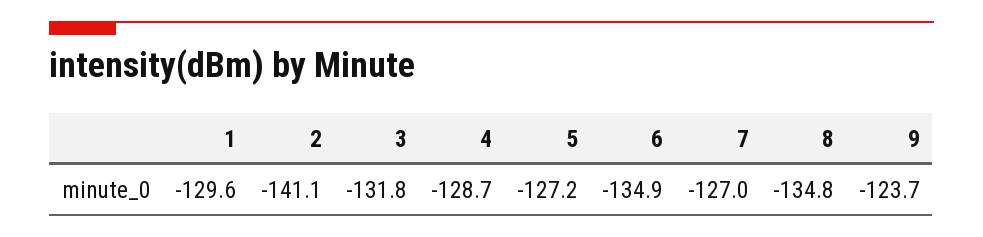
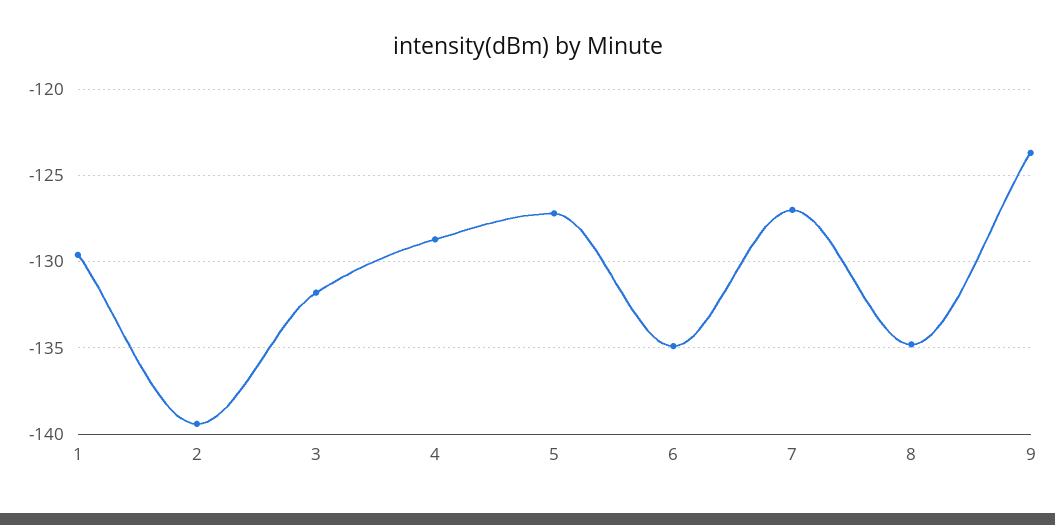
  {
    "1": -129.6,
-   "2": -141.1,
+   "2": -139.5,
    "3": -131.8,
    "4": -128.7,
    "5": -127.2,
    "6": -134.9,
    "7": -127,
    "8": -134.8,
    "9": -123.7
  }

